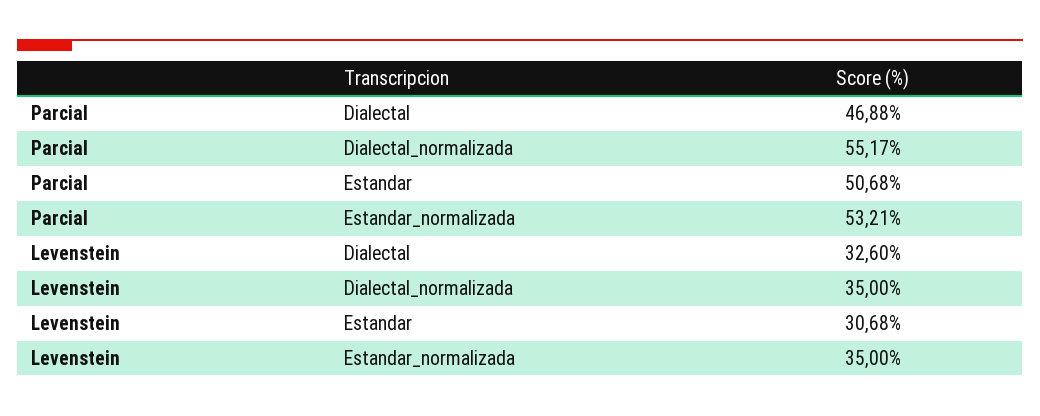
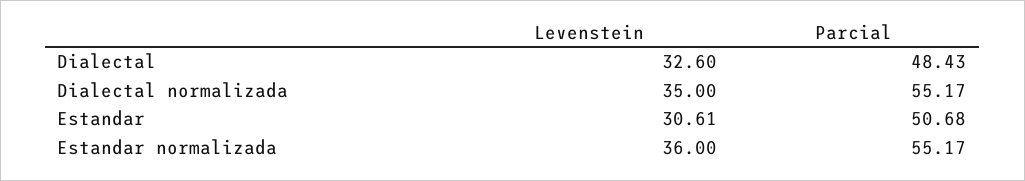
  {
    "Parcial": {
-     "Dialectal": 46.88,
+     "Dialectal": 48.43,
      "Dialectal_normalizada": 55.17,
      "Estandar": 50.68,
-     "Estandar_normalizada": 53.21
+     "Estandar_normalizada": 55.17
    },
    "Levenstein": {
      "Dialectal": 32.6,
      "Dialectal_normalizada": 35,
-     "Estandar": 30.68,
+     "Estandar": 30.61,
-     "Estandar_normalizada": 35
+     "Estandar_normalizada": 36
    }
  }

